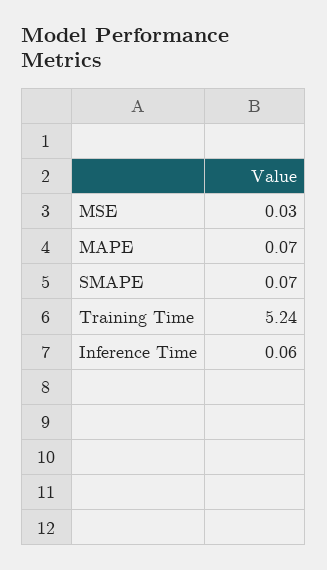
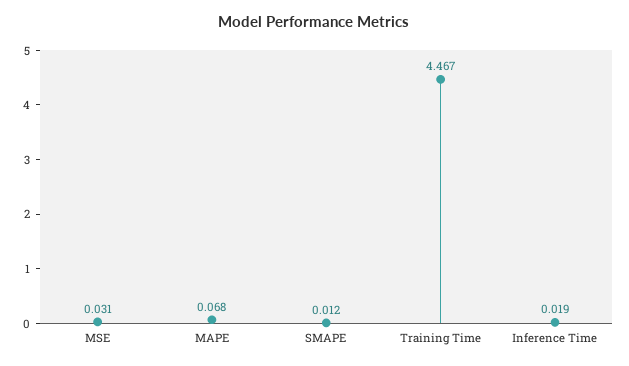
  {
    "MSE": 0.031,
    "MAPE": 0.068,
-   "SMAPE": 0.07,
+   "SMAPE": 0.012,
-   "Training Time": 5.24,
+   "Training Time": 4.467,
-   "Inference Time": 0.06
+   "Inference Time": 0.019
  }

